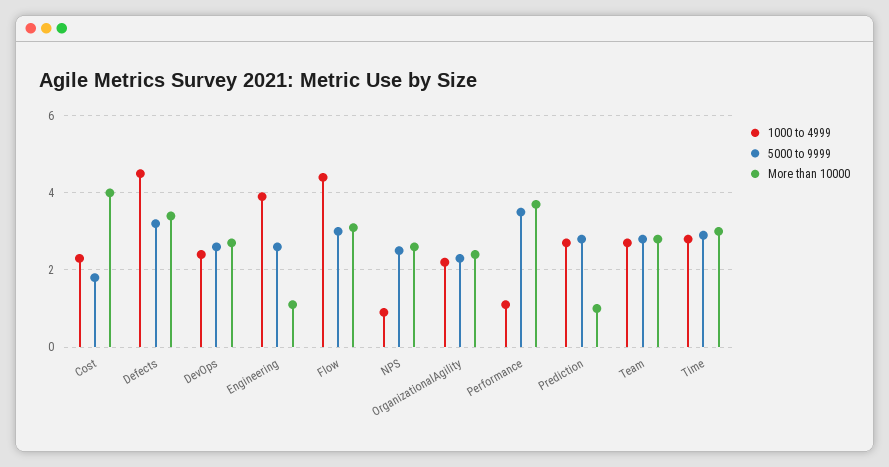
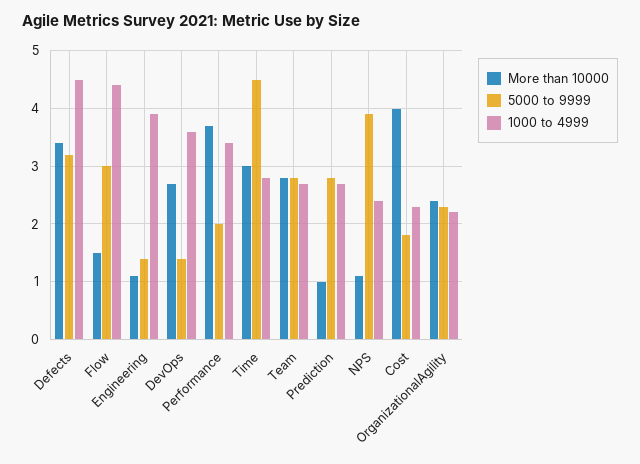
  {
    "1000 to 4999": {
      "Cost": 2.5,
      "Defects": 4.5,
-     "DevOps": 2.5,
+     "DevOps": 3.5,
      "Engineering": 4,
      "Flow": 4.5,
-     "NPS": 1,
+     "NPS": 2.5,
      "OrganizationalAgility": 2,
-     "Performance": 1,
+     "Performance": 3.5,
      "Prediction": 2.5,
      "Team": 2.5,
      "Time": 3
    },
    "5000 to 9999": {
      "Cost": 2,
      "Defects": 3,
-     "DevOps": 2.5,
+     "DevOps": 1.5,
-     "Engineering": 2.5,
+     "Engineering": 1.5,
      "Flow": 3,
-     "NPS": 2.5,
+     "NPS": 4,
      "OrganizationalAgility": 2.5,
-     "Performance": 3.5,
+     "Performance": 2,
      "Prediction": 3,
      "Team": 3,
-     "Time": 3
+     "Time": 4.5
    },
    "More than 10000": {
      "Cost": 4,
      "Defects": 3.5,
      "DevOps": 2.5,
      "Engineering": 1,
-     "Flow": 3,
+     "Flow": 1.5,
-     "NPS": 2.5,
+     "NPS": 1,
      "OrganizationalAgility": 2.5,
      "Performance": 3.5,
      "Prediction": 1,
      "Team": 3,
      "Time": 3
    }
  }

